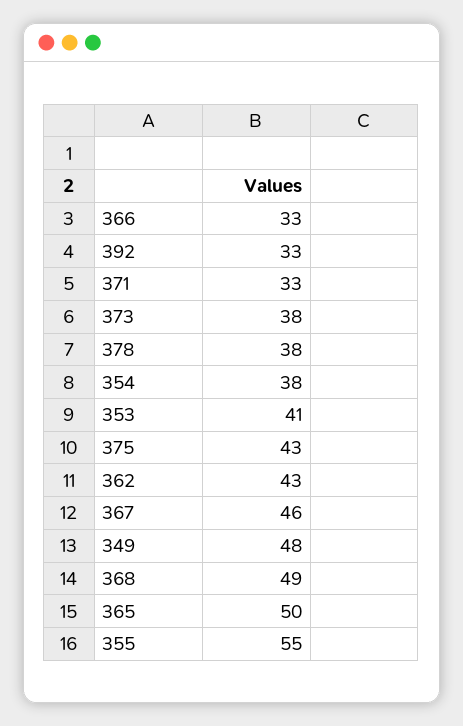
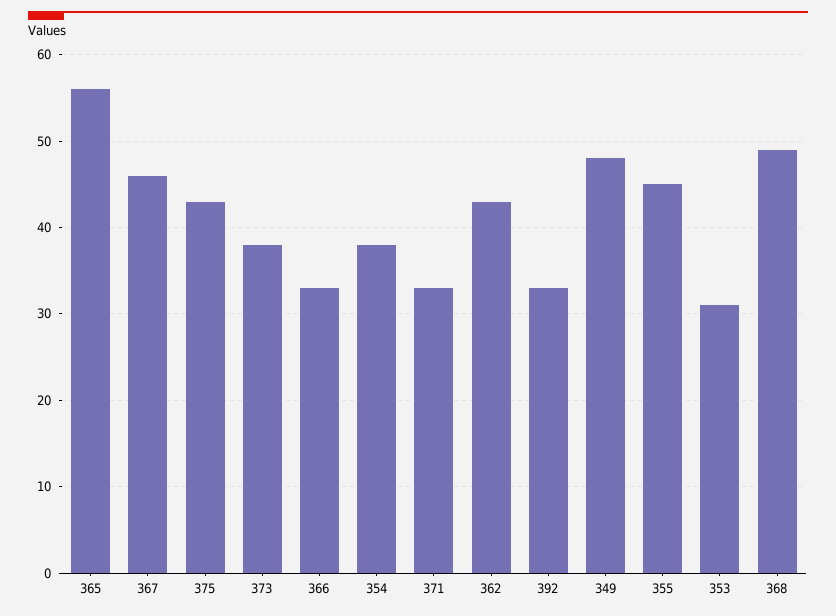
  {
    "366": 33,
    "392": 33,
    "371": 33,
    "373": 38,
-   "378": 38,
    "354": 38,
-   "353": 41,
+   "353": 31,
    "375": 43,
    "362": 43,
    "367": 46,
    "349": 48,
    "368": 49,
-   "365": 50,
+   "365": 56,
-   "355": 55
+   "355": 45
  }

